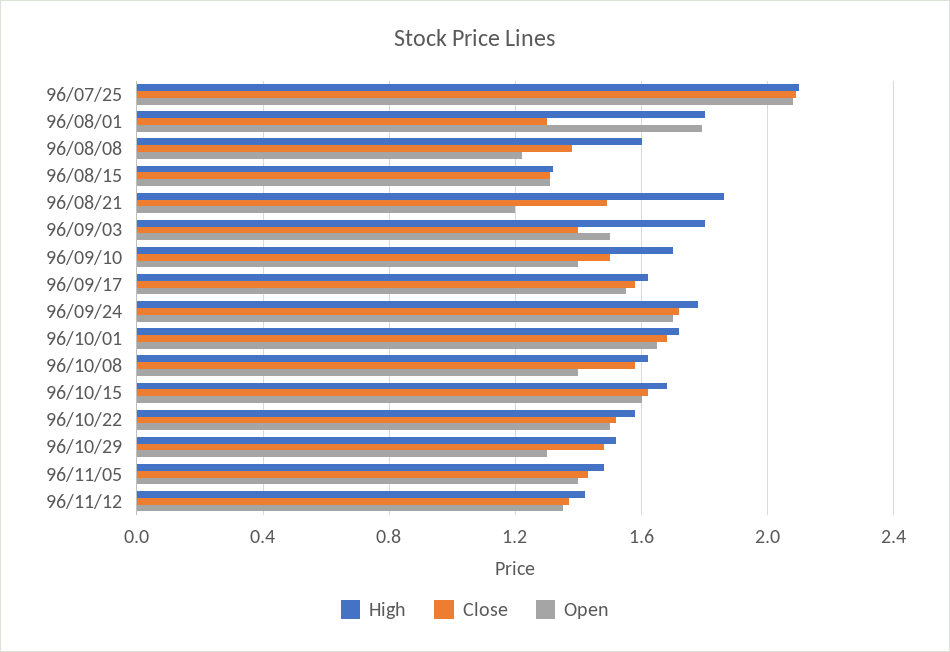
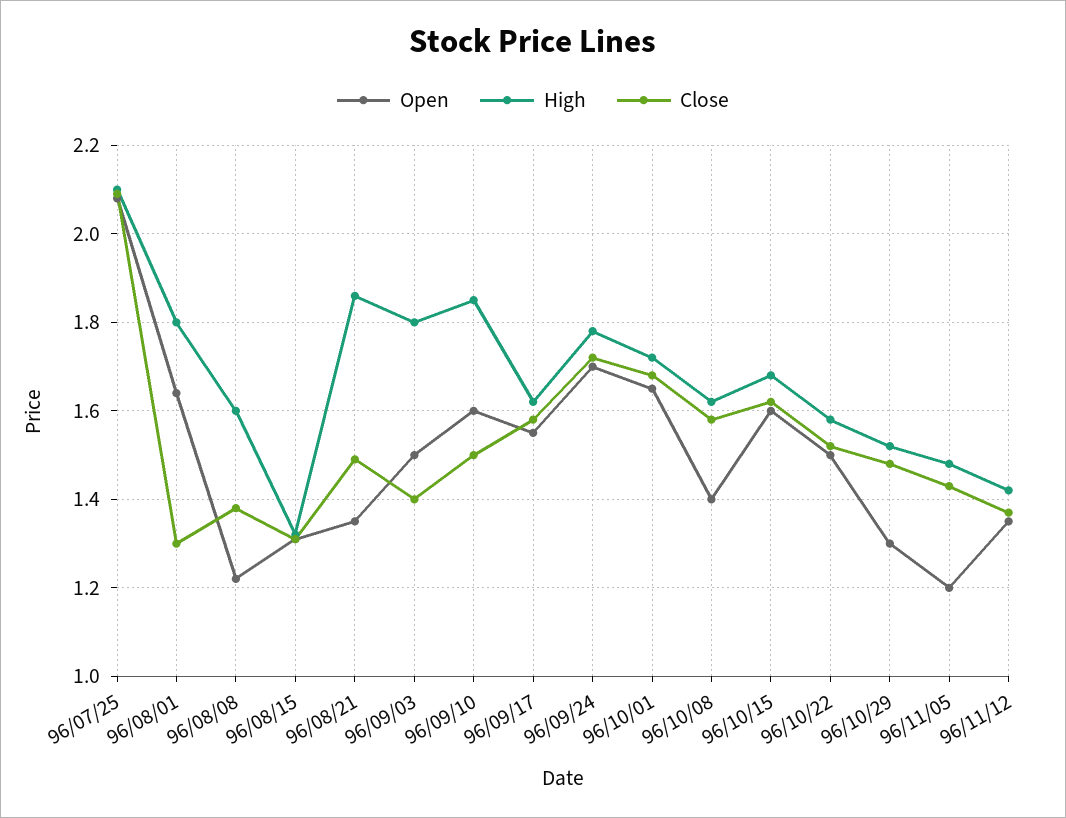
  {
    "High": {
      "96/07/25": 2.1,
      "96/08/01": 1.8,
      "96/08/08": 1.6,
      "96/08/15": 1.3,
      "96/08/21": 1.85,
      "96/09/03": 1.8,
-     "96/09/10": 1.7,
+     "96/09/10": 1.85,
      "96/09/17": 1.6,
      "96/09/24": 1.8,
      "96/10/01": 1.7,
      "96/10/08": 1.6,
      "96/10/15": 1.7,
      "96/10/22": 1.6,
      "96/10/29": 1.5,
      "96/11/05": 1.5,
      "96/11/12": 1.4
    },
    "Close": {
      "96/07/25": 2.1,
      "96/08/01": 1.3,
      "96/08/08": 1.4,
      "96/08/15": 1.3,
      "96/08/21": 1.5,
      "96/09/03": 1.4,
      "96/09/10": 1.5,
      "96/09/17": 1.6,
      "96/09/24": 1.7,
      "96/10/01": 1.7,
      "96/10/08": 1.6,
      "96/10/15": 1.6,
      "96/10/22": 1.5,
      "96/10/29": 1.5,
      "96/11/05": 1.45,
      "96/11/12": 1.35
    },
    "Open": {
      "96/07/25": 2.1,
-     "96/08/01": 1.8,
+     "96/08/01": 1.65,
      "96/08/08": 1.2,
      "96/08/15": 1.3,
-     "96/08/21": 1.2,
+     "96/08/21": 1.35,
      "96/09/03": 1.5,
-     "96/09/10": 1.4,
+     "96/09/10": 1.6,
      "96/09/17": 1.55,
      "96/09/24": 1.7,
      "96/10/01": 1.65,
      "96/10/08": 1.4,
      "96/10/15": 1.6,
      "96/10/22": 1.5,
      "96/10/29": 1.3,
-     "96/11/05": 1.4,
+     "96/11/05": 1.2,
      "96/11/12": 1.35
    }
  }

